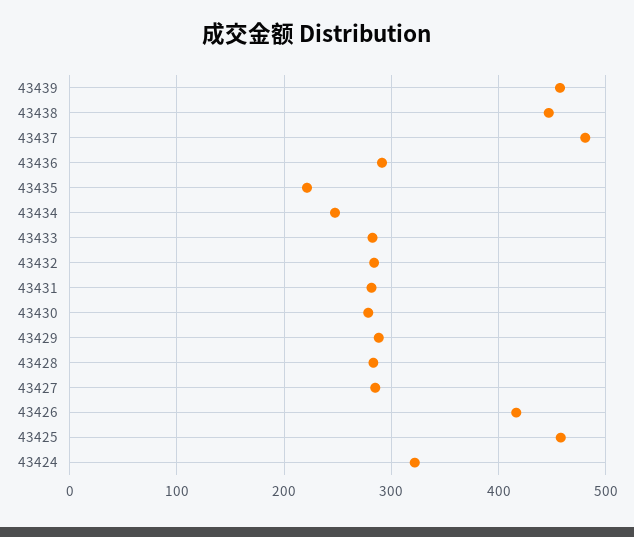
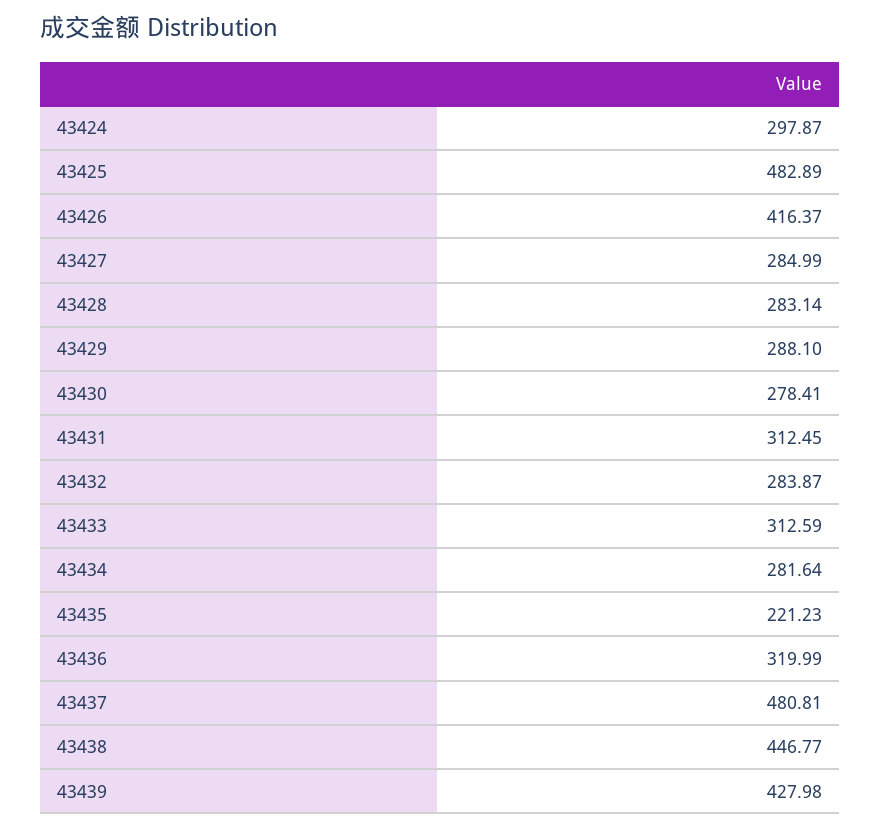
  {
-   "43439": 460,
+   "43439": 427.98,
    "43438": 446.77,
    "43437": 480.81,
-   "43436": 290,
+   "43436": 319.99,
    "43435": 221.23,
-   "43434": 250,
+   "43434": 281.64,
-   "43433": 280,
+   "43433": 312.59,
    "43432": 283.87,
-   "43431": 280,
+   "43431": 312.45,
    "43430": 278.41,
    "43429": 288.1,
    "43428": 283.14,
    "43427": 284.99,
    "43426": 416.37,
-   "43425": 460,
+   "43425": 482.89,
-   "43424": 320
+   "43424": 297.87
  }

